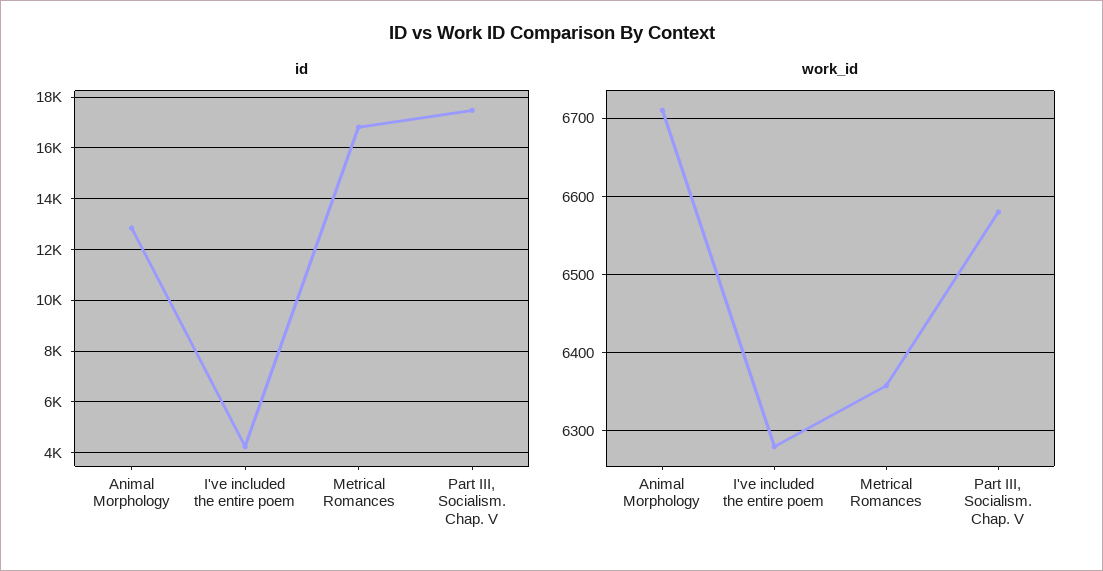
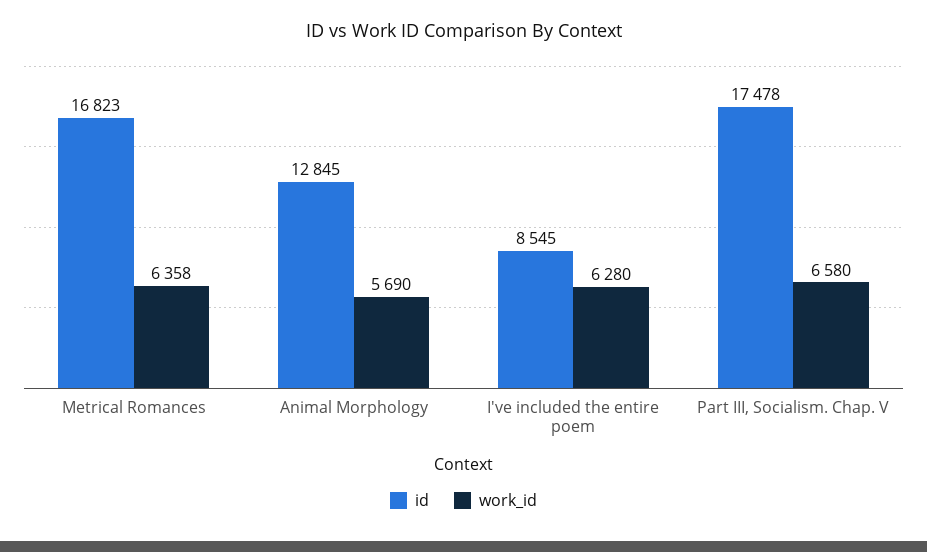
  {
    "id": {
      "Animal Morphology": 12845,
-     "I've included the entire poem": 4250,
+     "I've included the entire poem": 8545,
      "Metrical Romances": 16823,
      "Part III, Socialism. Chap. V": 17478
    },
    "work_id": {
-     "Animal Morphology": 6710,
+     "Animal Morphology": 5690,
      "I've included the entire poem": 6280,
      "Metrical Romances": 6358,
      "Part III, Socialism. Chap. V": 6580
    }
  }

